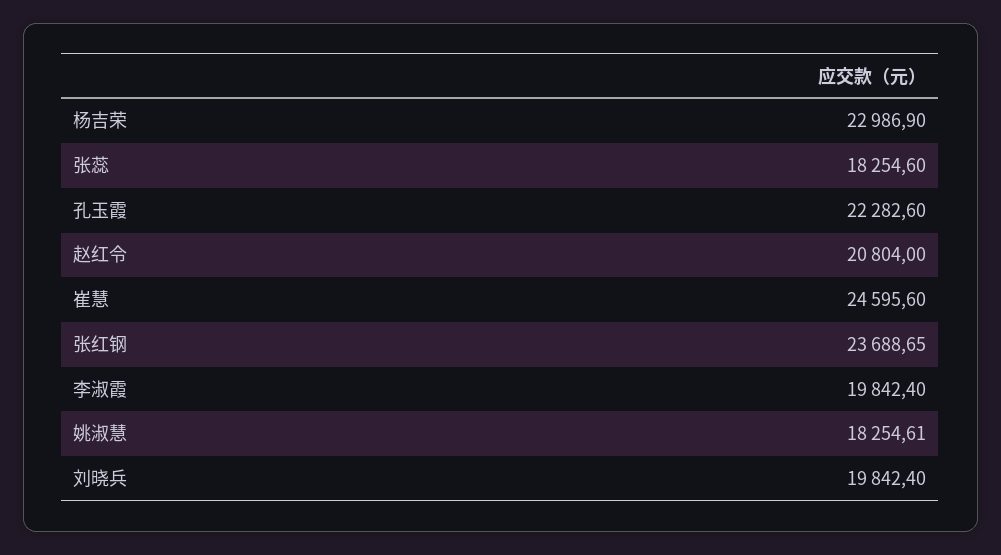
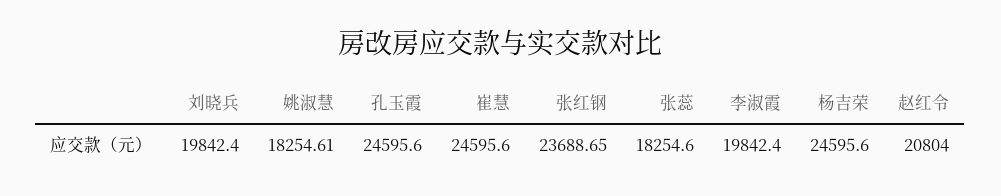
  {
-   "杨吉荣": 22986.9,
+   "杨吉荣": 24595.6,
    "张蕊": 18254.6,
-   "孔玉霞": 22282.6,
+   "孔玉霞": 24595.6,
    "赵红令": 20804,
    "崔慧": 24595.6,
    "张红钢": 23688.65,
    "李淑霞": 19842.4,
    "姚淑慧": 18254.61,
    "刘晓兵": 19842.4
  }

